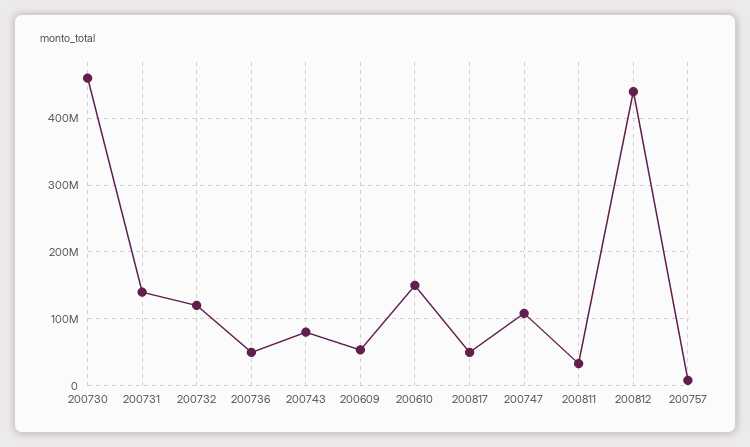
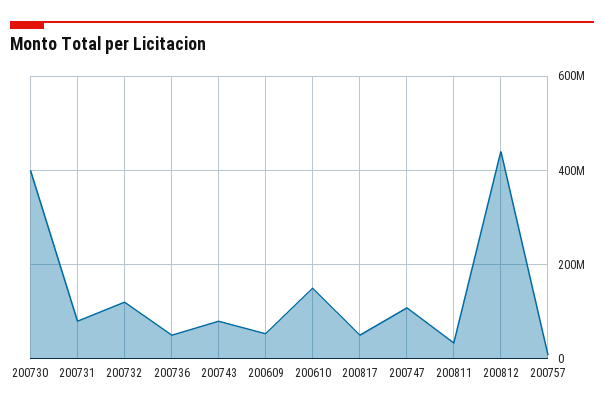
  {
-   "200730": 460000000,
+   "200730": 400000000,
-   "200731": 140000000,
+   "200731": 80000000,
    "200732": 120000000,
    "200736": 50000000,
    "200743": 80000000,
    "200609": 50000000,
    "200610": 150000000,
    "200817": 50000000,
    "200747": 110000000,
    "200811": 30000000,
    "200812": 440000000,
    "200757": 10000000
  }

